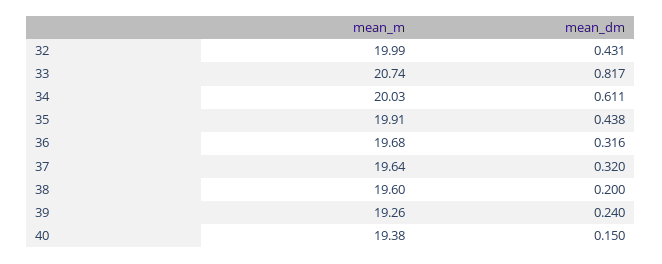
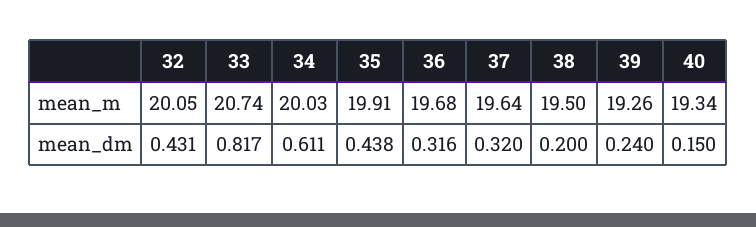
  {
    "mean_m": {
-     "32": 19.99,
+     "32": 20.05,
      "33": 20.74,
      "34": 20.03,
      "35": 19.91,
      "36": 19.68,
      "37": 19.64,
-     "38": 19.6,
+     "38": 19.5,
      "39": 19.26,
-     "40": 19.38
+     "40": 19.34
    },
    "mean_dm": {
      "32": 0.431,
      "33": 0.817,
      "34": 0.611,
      "35": 0.438,
      "36": 0.316,
      "37": 0.32,
      "38": 0.2,
      "39": 0.24,
      "40": 0.15
    }
  }

